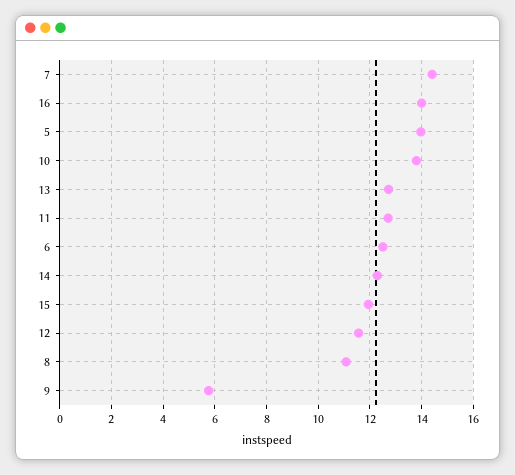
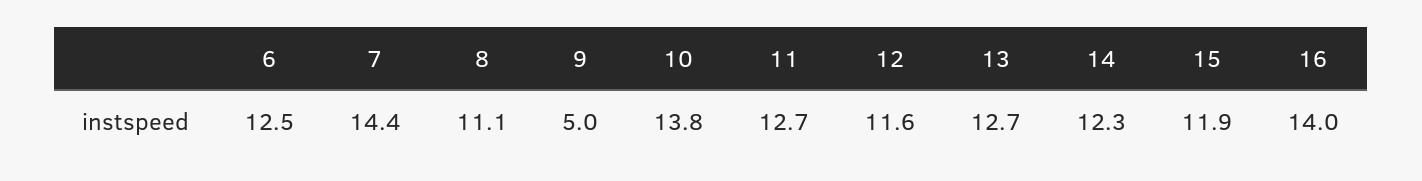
  {
    "7": 14.4,
    "16": 14,
-   "5": 14,
    "10": 13.8,
    "13": 12.7,
    "11": 12.7,
    "6": 12.5,
    "14": 12.3,
    "15": 11.9,
    "12": 11.6,
    "8": 11.1,
-   "9": 5.75
+   "9": 5
  }

